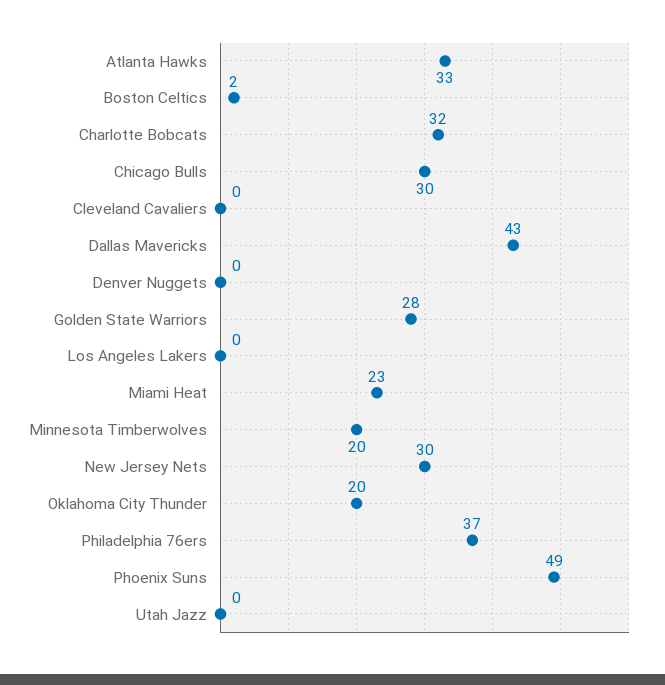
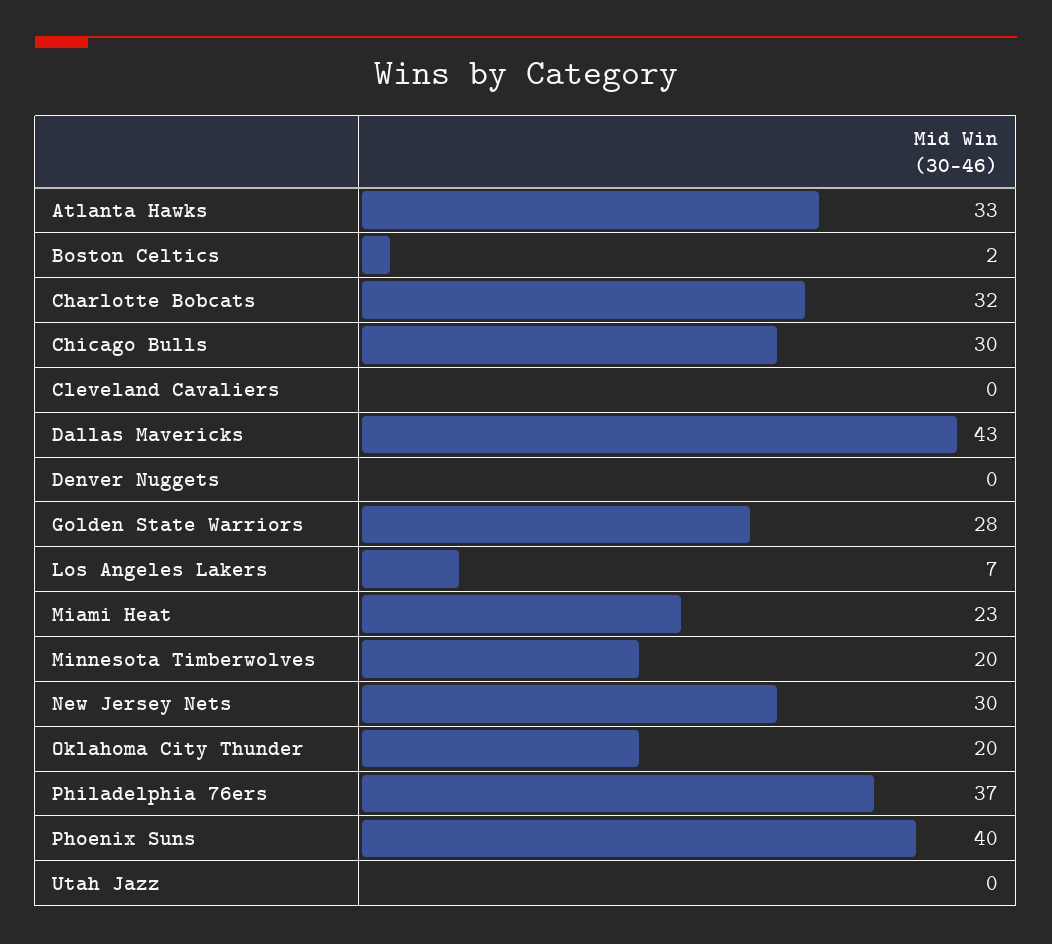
  {
    "Atlanta Hawks": 33,
    "Boston Celtics": 2,
    "Charlotte Bobcats": 32,
    "Chicago Bulls": 30,
    "Cleveland Cavaliers": 0,
    "Dallas Mavericks": 43,
    "Denver Nuggets": 0,
    "Golden State Warriors": 28,
-   "Los Angeles Lakers": 0,
+   "Los Angeles Lakers": 7,
    "Miami Heat": 23,
    "Minnesota Timberwolves": 20,
    "New Jersey Nets": 30,
    "Oklahoma City Thunder": 20,
    "Philadelphia 76ers": 37,
-   "Phoenix Suns": 49,
+   "Phoenix Suns": 40,
    "Utah Jazz": 0
  }

